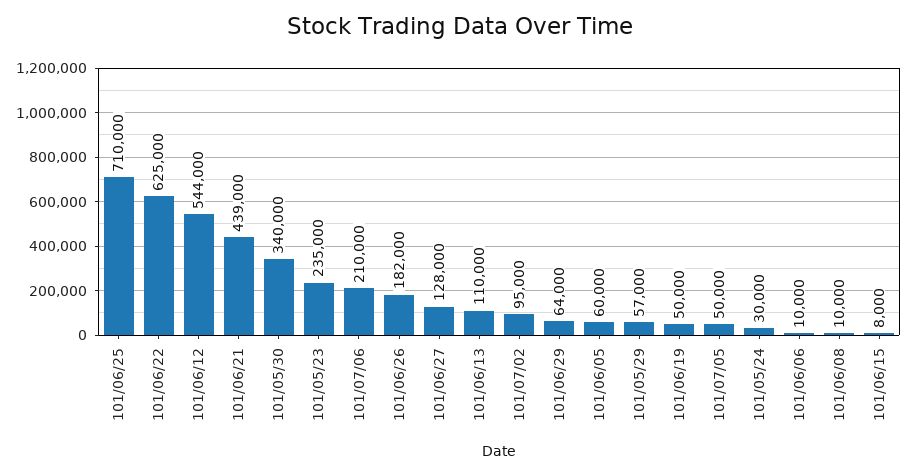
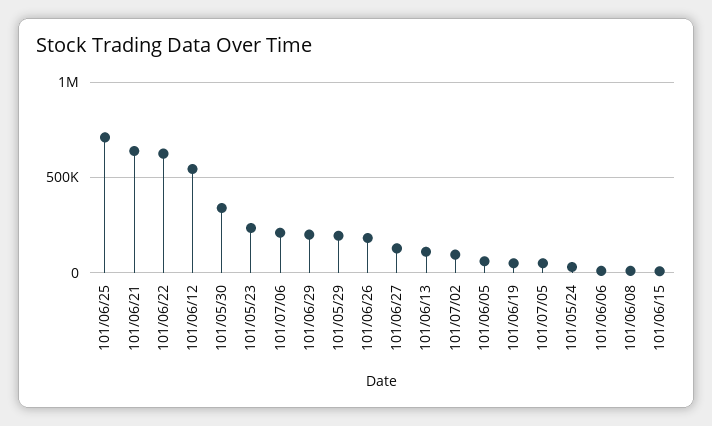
  {
    "101/06/25": 710000,
    "101/06/22": 625000,
    "101/06/12": 544000,
-   "101/06/21": 439000,
+   "101/06/21": 650000,
    "101/05/30": 340000,
    "101/05/23": 235000,
    "101/07/06": 210000,
    "101/06/26": 182000,
    "101/06/27": 128000,
    "101/06/13": 110000,
    "101/07/02": 95000,
-   "101/06/29": 64000,
+   "101/06/29": 200000,
    "101/06/05": 60000,
-   "101/05/29": 57000,
+   "101/05/29": 200000,
    "101/06/19": 50000,
    "101/07/05": 50000,
    "101/05/24": 30000,
    "101/06/06": 10000,
    "101/06/08": 10000,
    "101/06/15": 8000
  }

